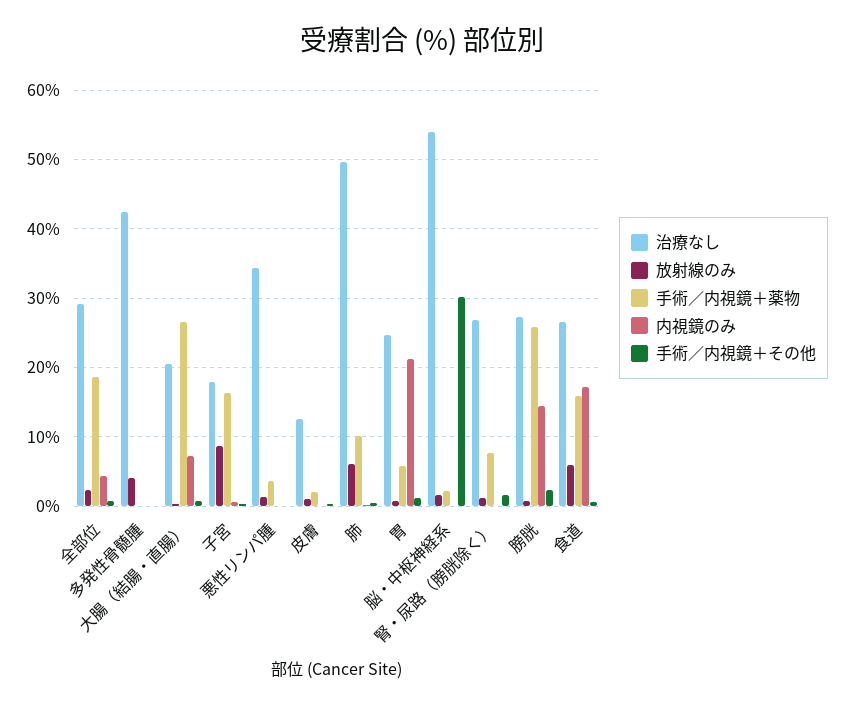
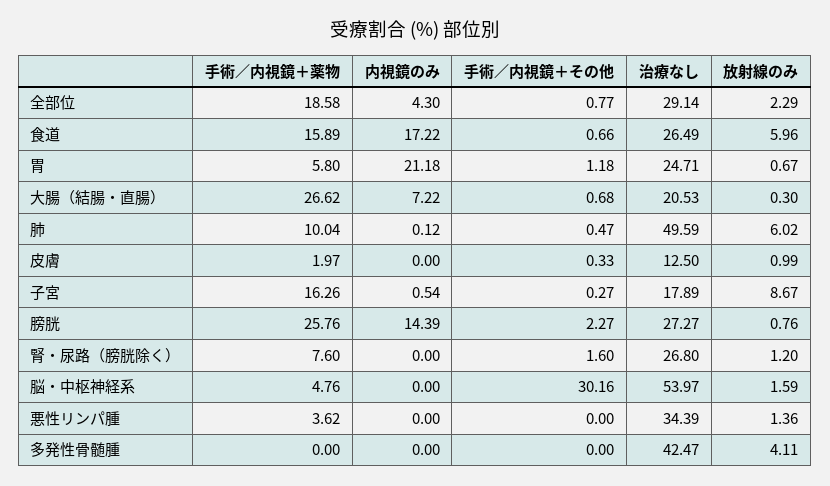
  {
    "治療なし": {
      "全部位": 29.14,
      "多発性骨髄腫": 42.47,
      "大腸（結腸・直腸）": 20.53,
      "子宮": 17.89,
      "悪性リンパ腫": 34.39,
      "皮膚": 12.5,
      "肺": 49.59,
      "胃": 24.71,
      "脳・中枢神経系": 53.97,
      "腎・尿路（膀胱除く）": 26.8,
      "膀胱": 27.27,
      "食道": 26.49
    },
    "放射線のみ": {
      "全部位": 2.29,
      "多発性骨髄腫": 4.11,
      "大腸（結腸・直腸）": 0.3,
      "子宮": 8.67,
      "悪性リンパ腫": 1.36,
      "皮膚": 0.99,
      "肺": 6.02,
      "胃": 0.67,
      "脳・中枢神経系": 1.59,
      "腎・尿路（膀胱除く）": 1.2,
      "膀胱": 0.76,
      "食道": 5.96
    },
    "手術／内視鏡＋薬物": {
      "全部位": 18.58,
      "多発性骨髄腫": 0,
      "大腸（結腸・直腸）": 26.62,
      "子宮": 16.26,
      "悪性リンパ腫": 3.62,
      "皮膚": 1.97,
      "肺": 10.04,
      "胃": 5.8,
-     "脳・中枢神経系": 2,
+     "脳・中枢神経系": 4.76,
      "腎・尿路（膀胱除く）": 7.6,
      "膀胱": 25.76,
      "食道": 15.89
    },
    "内視鏡のみ": {
      "全部位": 4.3,
      "多発性骨髄腫": 0,
      "大腸（結腸・直腸）": 7.22,
      "子宮": 0.54,
      "悪性リンパ腫": 0,
      "皮膚": 0,
      "肺": 0.12,
      "胃": 21.18,
      "脳・中枢神経系": 0,
      "腎・尿路（膀胱除く）": 0,
      "膀胱": 14.39,
      "食道": 17.22
    },
    "手術／内視鏡＋その他": {
      "全部位": 0.77,
      "多発性骨髄腫": 0,
      "大腸（結腸・直腸）": 0.68,
      "子宮": 0.27,
      "悪性リンパ腫": 0,
      "皮膚": 0.33,
      "肺": 0.47,
      "胃": 1.18,
      "脳・中枢神経系": 30.16,
      "腎・尿路（膀胱除く）": 1.6,
      "膀胱": 2.27,
      "食道": 0.66
    }
  }

